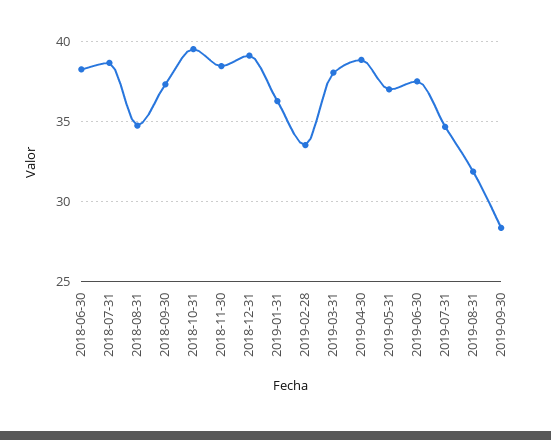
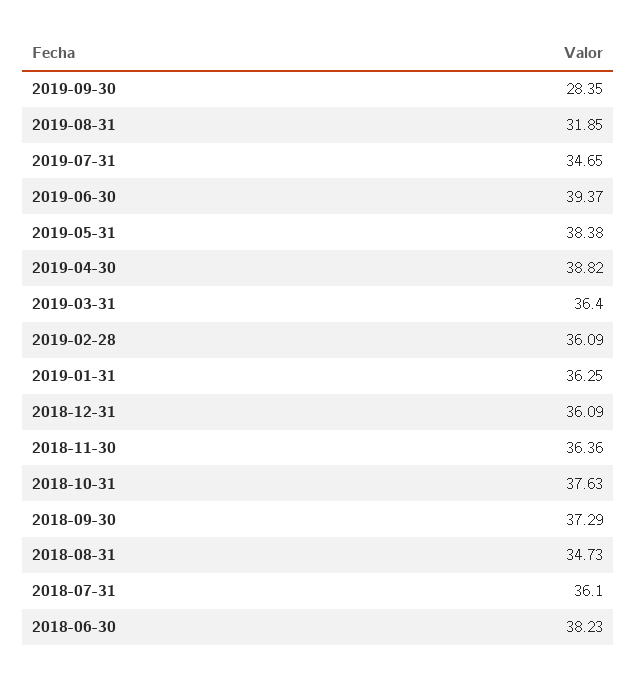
  {
    "2018-06-30": 38.23,
-   "2018-07-31": 38.5,
+   "2018-07-31": 36.1,
    "2018-08-31": 34.73,
    "2018-09-30": 37.29,
-   "2018-10-31": 39.5,
+   "2018-10-31": 37.63,
-   "2018-11-30": 38.5,
+   "2018-11-30": 36.36,
-   "2018-12-31": 39,
+   "2018-12-31": 36.09,
    "2019-01-31": 36.25,
-   "2019-02-28": 33.5,
+   "2019-02-28": 36.09,
-   "2019-03-31": 38,
+   "2019-03-31": 36.4,
    "2019-04-30": 38.82,
-   "2019-05-31": 37,
+   "2019-05-31": 38.38,
-   "2019-06-30": 37.5,
+   "2019-06-30": 39.37,
    "2019-07-31": 34.65,
    "2019-08-31": 31.85,
    "2019-09-30": 28.35
  }

